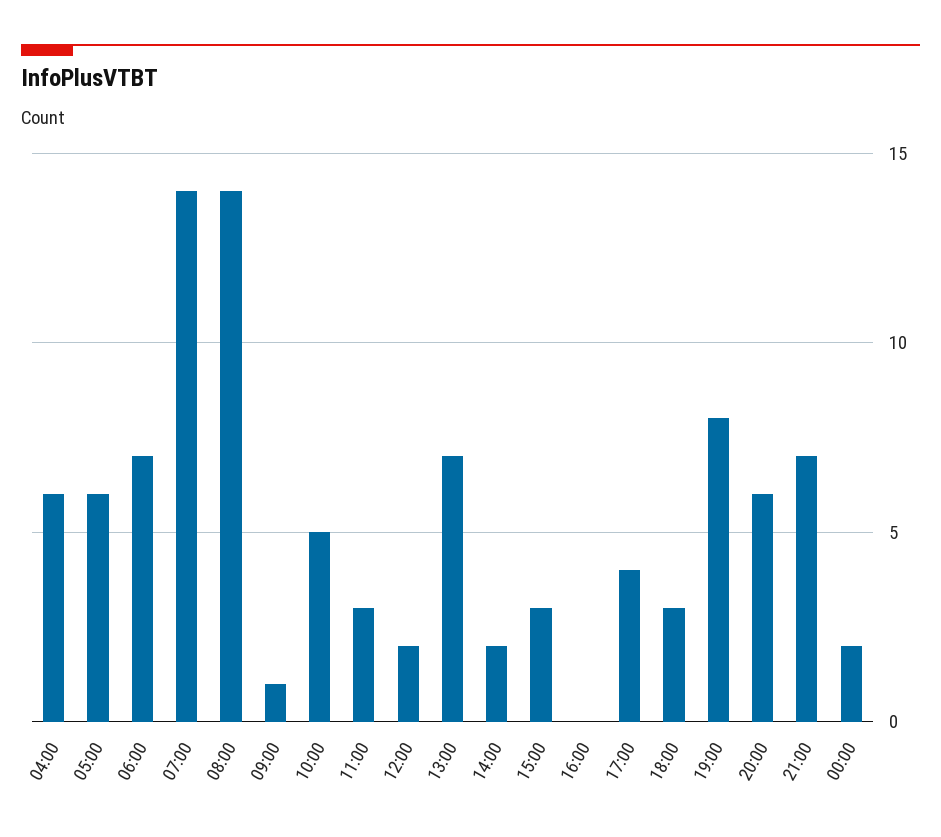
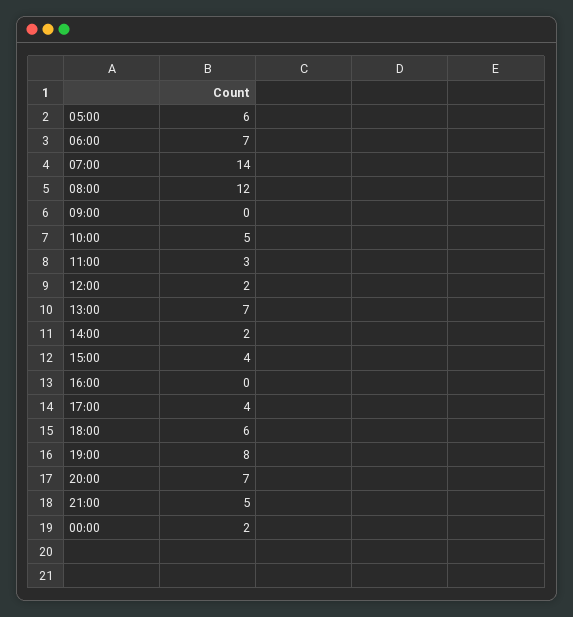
  {
-   "04:00": 6,
    "05:00": 6,
    "06:00": 7,
    "07:00": 14,
-   "08:00": 14,
+   "08:00": 12,
-   "09:00": 1,
+   "09:00": 0,
    "10:00": 5,
    "11:00": 3,
    "12:00": 2,
    "13:00": 7,
    "14:00": 2,
-   "15:00": 3,
+   "15:00": 4,
    "16:00": 0,
    "17:00": 4,
-   "18:00": 3,
+   "18:00": 6,
    "19:00": 8,
-   "20:00": 6,
+   "20:00": 7,
-   "21:00": 7,
+   "21:00": 5,
    "00:00": 2
  }

